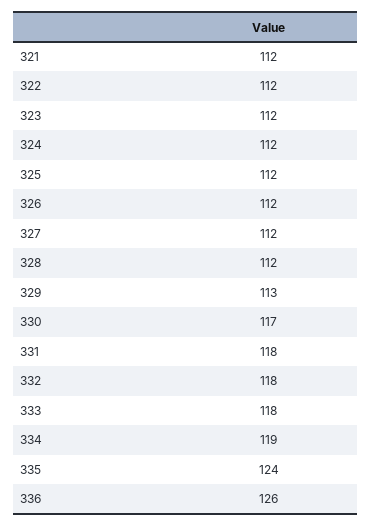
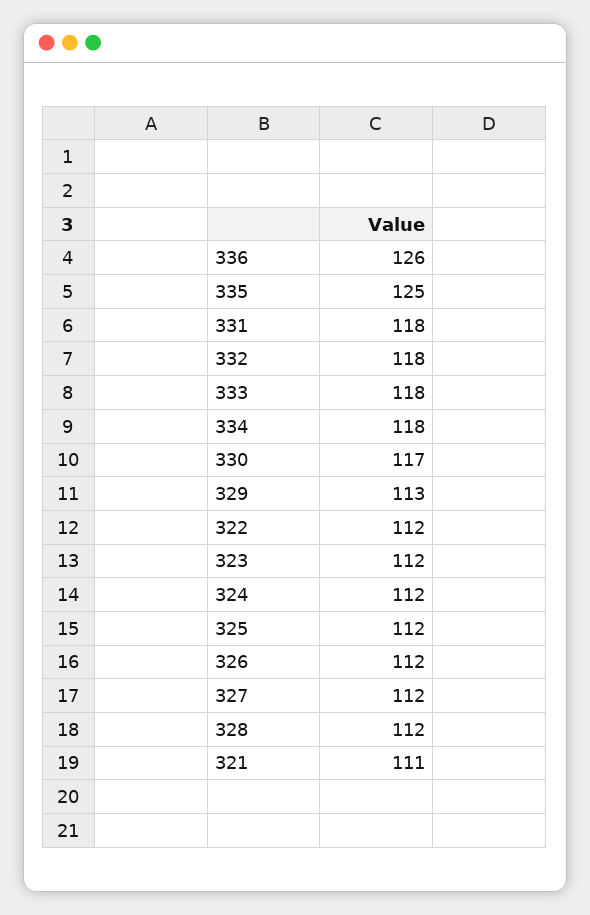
  {
-   "321": 112,
+   "321": 111,
    "322": 112,
    "323": 112,
    "324": 112,
    "325": 112,
    "326": 112,
    "327": 112,
    "328": 112,
    "329": 113,
    "330": 117,
    "331": 118,
    "332": 118,
    "333": 118,
-   "334": 119,
+   "334": 118,
-   "335": 124,
+   "335": 125,
    "336": 126
  }

